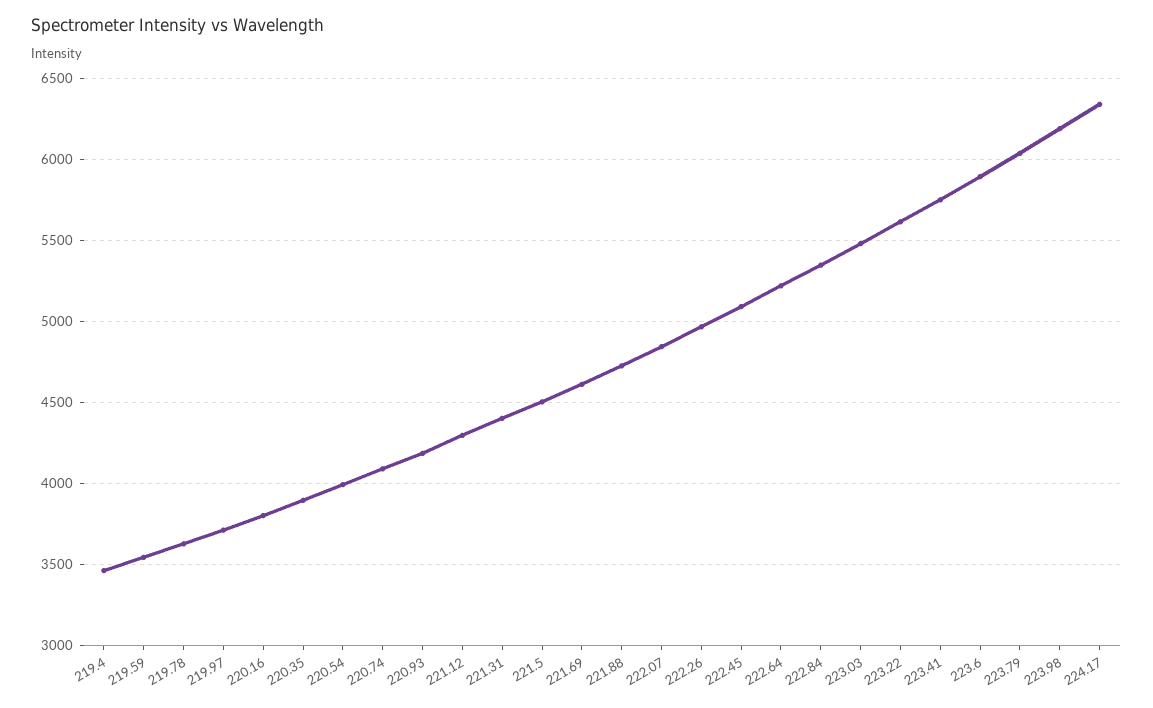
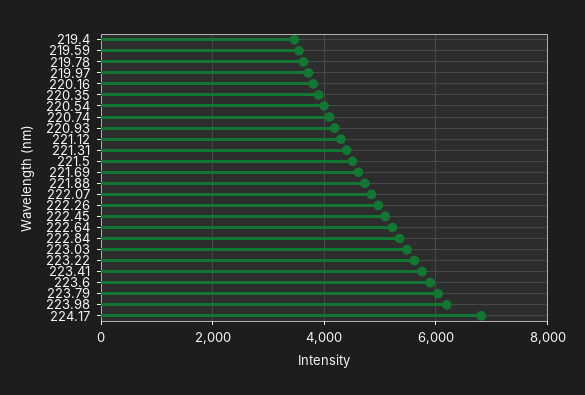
  {
    "219.4": 3450,
    "219.59": 3550,
    "219.78": 3650,
    "219.97": 3700,
    "220.16": 3800,
    "220.35": 3900,
    "220.54": 4000,
    "220.74": 4100,
    "220.93": 4200,
    "221.12": 4300,
    "221.31": 4400,
    "221.5": 4500,
    "221.69": 4600,
    "221.88": 4750,
    "222.07": 4850,
    "222.26": 4950,
    "222.45": 5100,
    "222.64": 5200,
    "222.84": 5350,
    "223.03": 5500,
    "223.22": 5600,
    "223.41": 5750,
    "223.6": 5900,
    "223.79": 6050,
    "223.98": 6200,
-   "224.17": 6350
+   "224.17": 6800
  }

